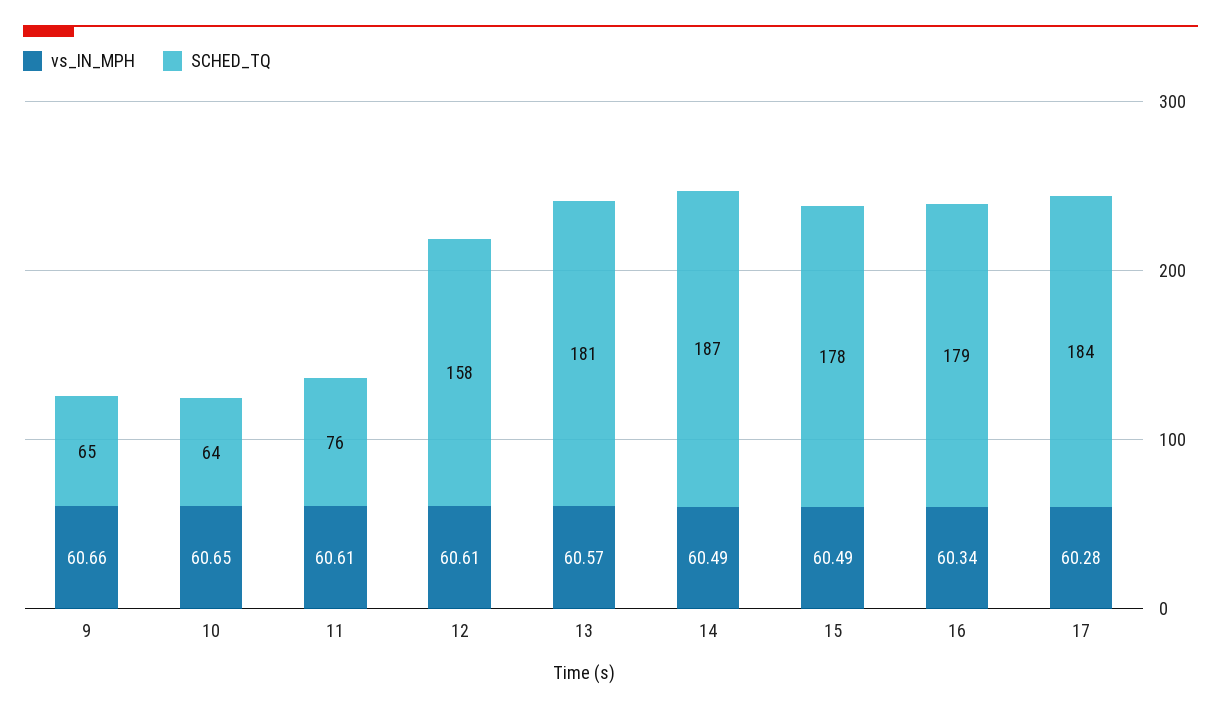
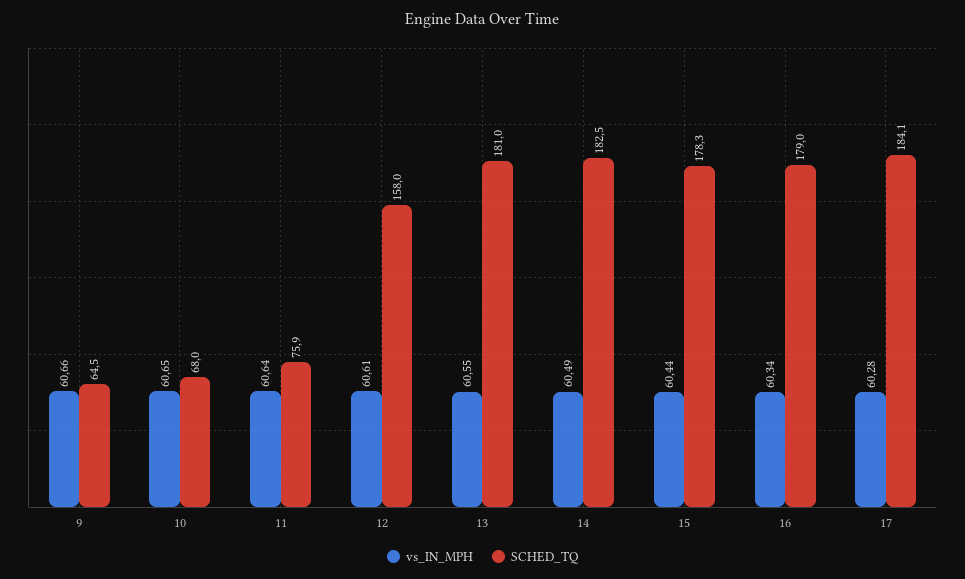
  {
    "vs_IN_MPH": {
      "9": 60.66,
      "10": 60.65,
-     "11": 60.61,
+     "11": 60.64,
      "12": 60.61,
-     "13": 60.57,
+     "13": 60.55,
      "14": 60.49,
-     "15": 60.49,
+     "15": 60.44,
      "16": 60.34,
      "17": 60.28
    },
    "SCHED_TQ": {
      "9": 64.5,
-     "10": 64,
+     "10": 68,
      "11": 75.9,
      "12": 158,
      "13": 181,
-     "14": 187,
+     "14": 182.5,
      "15": 178.3,
      "16": 179,
      "17": 184.1
    }
  }

